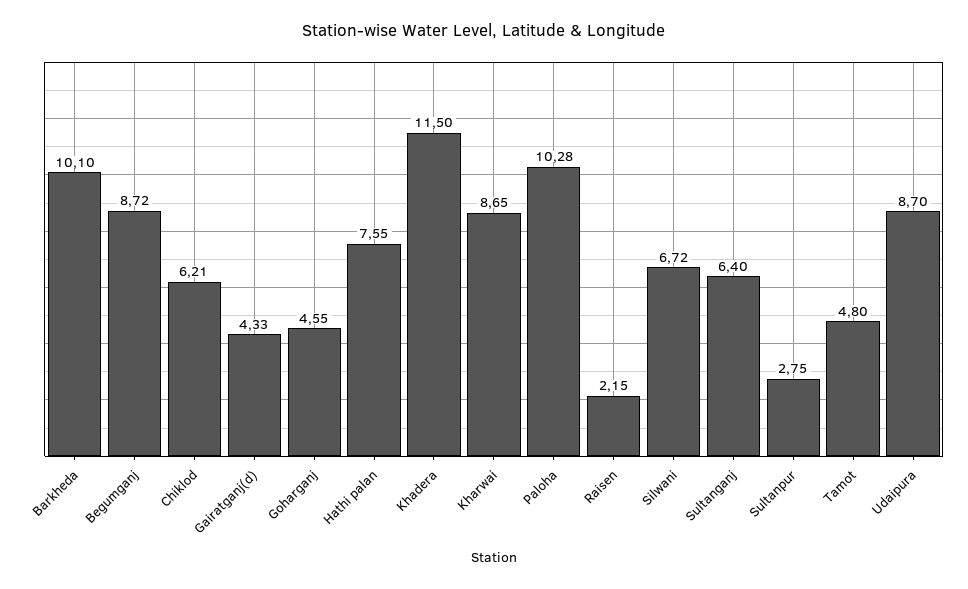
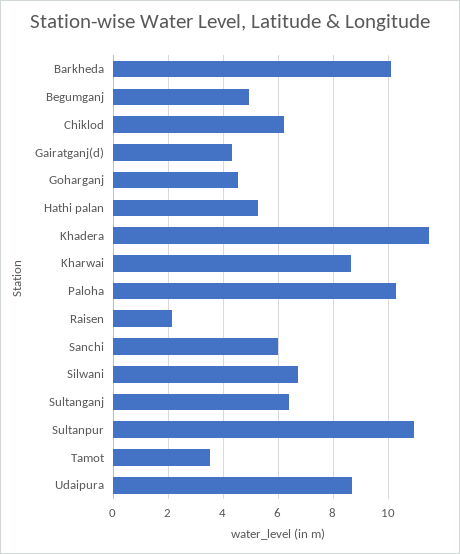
  {
    "Barkheda": 10.1,
-   "Begumganj": 8.72,
+   "Begumganj": 5,
    "Chiklod": 6.21,
    "Gairatganj(d)": 4.33,
    "Goharganj": 4.55,
-   "Hathi palan": 7.55,
+   "Hathi palan": 5.25,
    "Khadera": 11.5,
    "Kharwai": 8.65,
    "Paloha": 10.28,
    "Raisen": 2.15,
    "Silwani": 6.72,
    "Sultanganj": 6.4,
-   "Sultanpur": 2.75,
+   "Sultanpur": 11,
-   "Tamot": 4.8,
+   "Tamot": 3.5,
-   "Udaipura": 8.7
+   "Udaipura": 8.7,
+   "Sanchi": 6
  }

